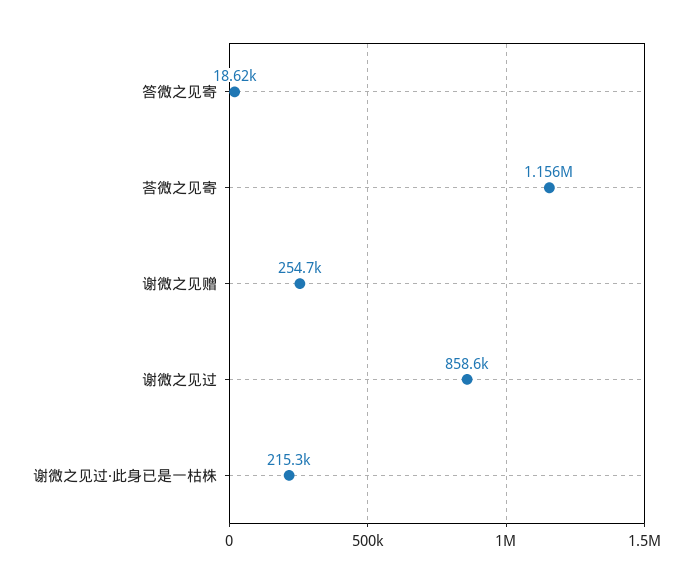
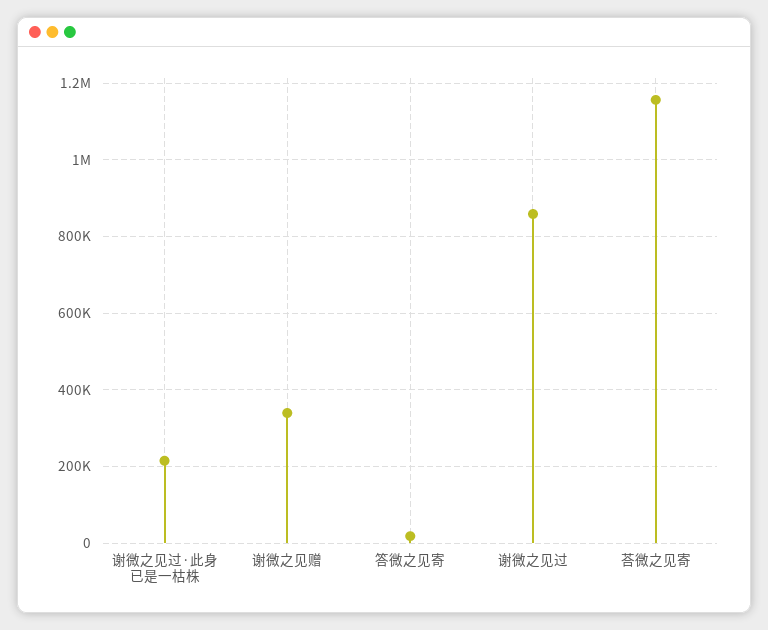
  {
    "答微之见寄": 18620,
    "荅微之见寄": 1156000,
-   "谢微之见赠": 254700,
+   "谢微之见赠": 340000,
    "谢微之见过": 858600,
    "谢微之见过·此身已是一枯株": 215300
  }

